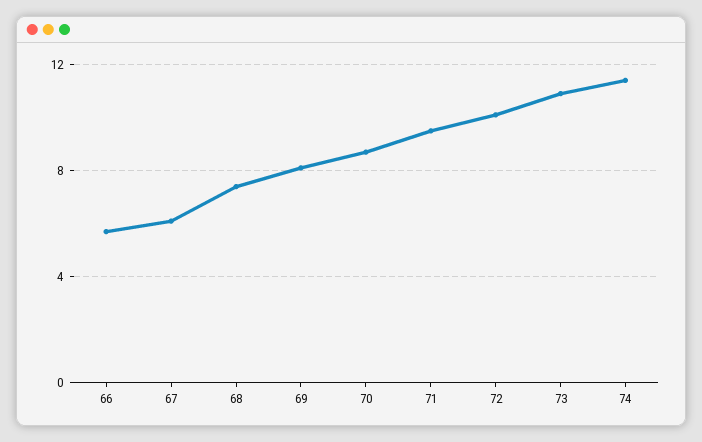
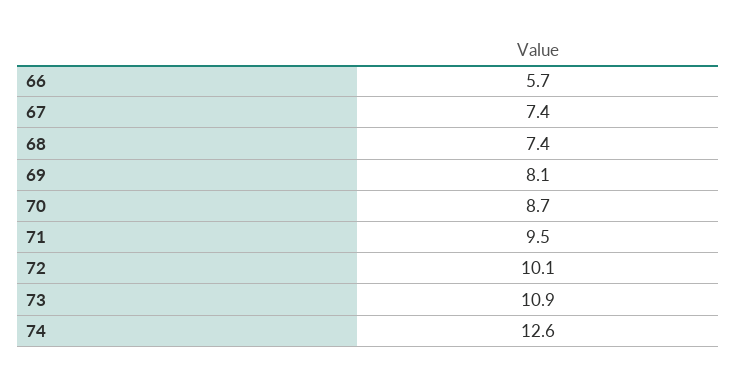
  {
    "66": 5.7,
-   "67": 6,
+   "67": 7.4,
    "68": 7.4,
    "69": 8.1,
    "70": 8.7,
    "71": 9.5,
    "72": 10.1,
    "73": 10.9,
-   "74": 11.5
+   "74": 12.6
  }

